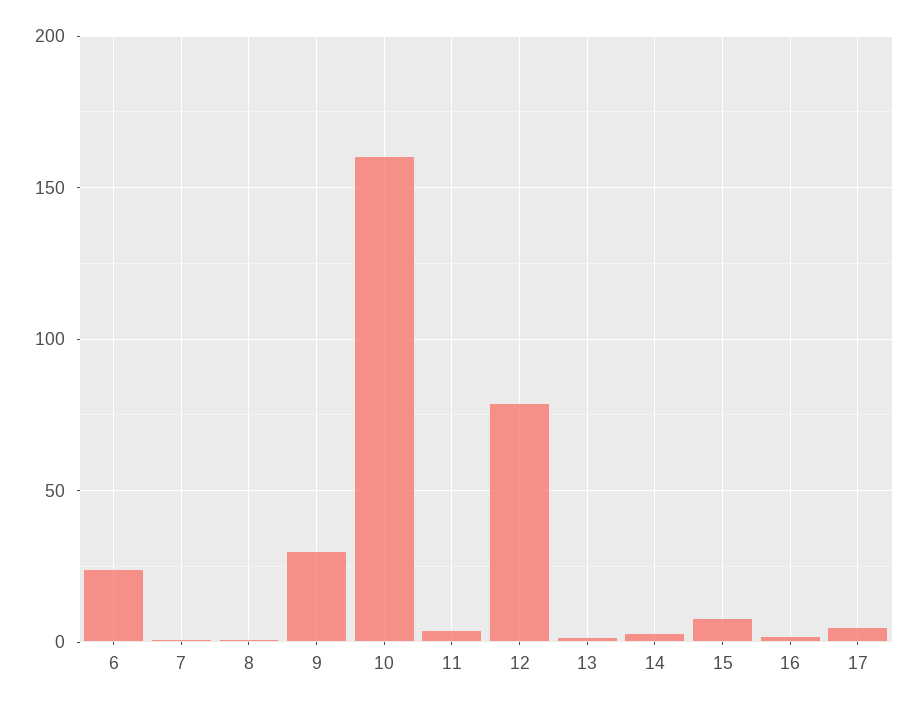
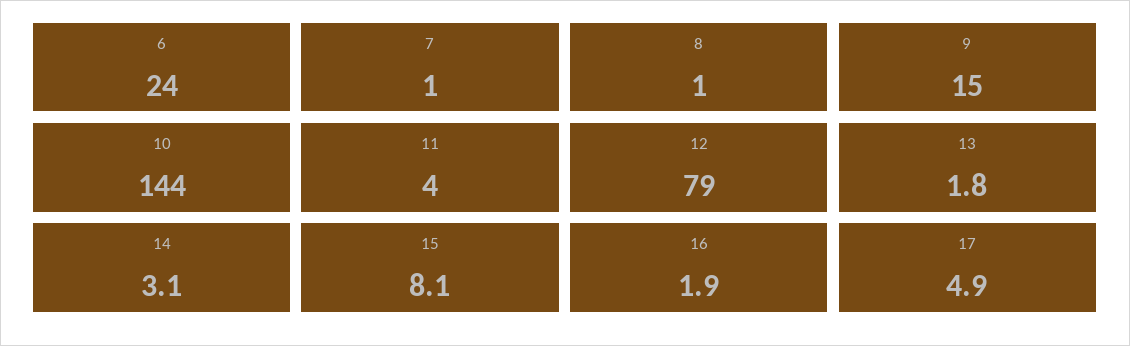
  {
    "6": 24,
    "7": 1,
    "8": 1,
-   "9": 30,
+   "9": 15,
-   "10": 160,
+   "10": 144,
    "11": 4,
    "12": 79,
    "13": 1.8,
    "14": 3.1,
    "15": 8.1,
    "16": 1.9,
    "17": 4.9
  }

